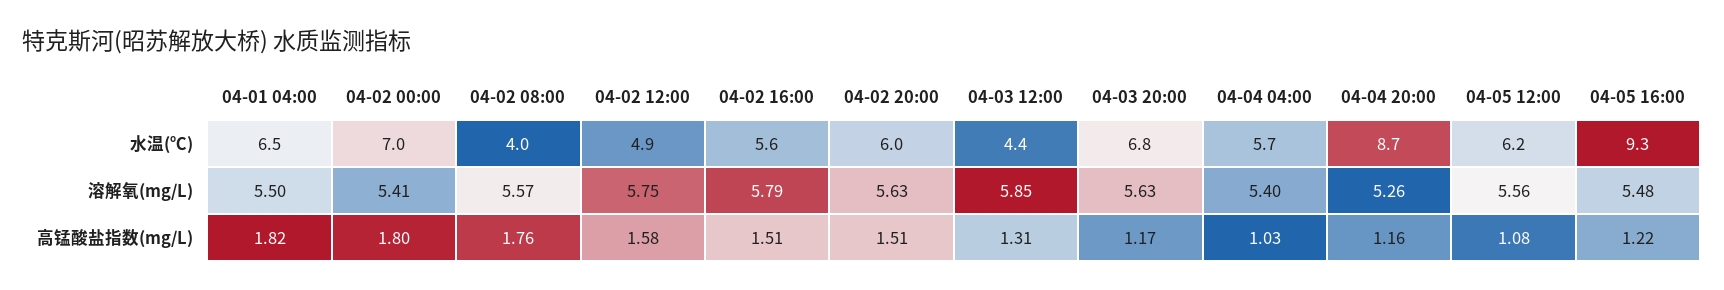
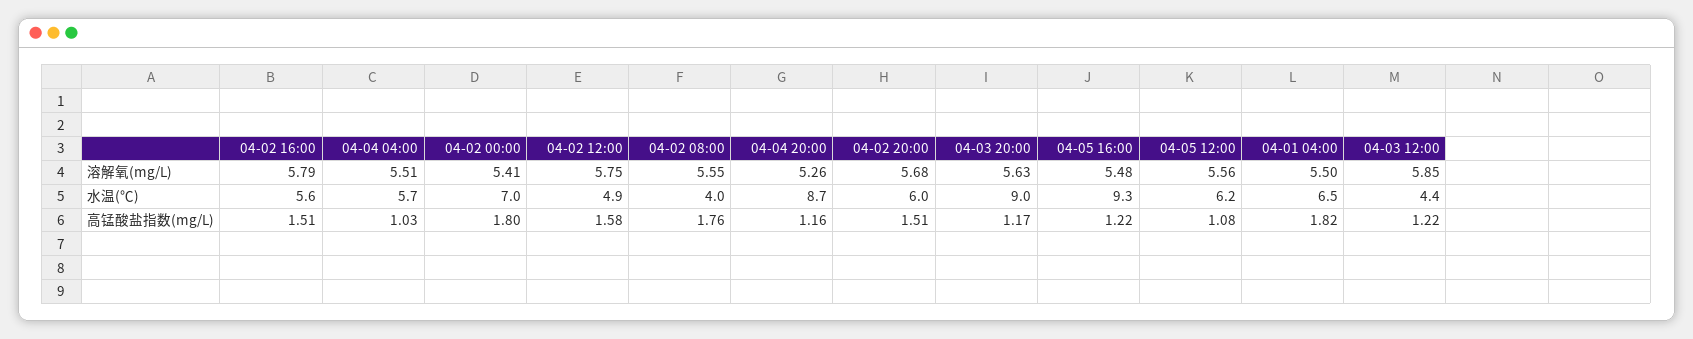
  {
    "04-01 04:00": {
      "水温(℃)": 6.5,
      "溶解氧(mg/L)": 5.5,
      "高锰酸盐指数(mg/L)": 1.82
    },
    "04-02 00:00": {
      "水温(℃)": 7,
      "溶解氧(mg/L)": 5.41,
      "高锰酸盐指数(mg/L)": 1.8
    },
    "04-02 08:00": {
      "水温(℃)": 4,
-     "溶解氧(mg/L)": 5.57,
+     "溶解氧(mg/L)": 5.55,
      "高锰酸盐指数(mg/L)": 1.76
    },
    "04-02 12:00": {
      "水温(℃)": 4.9,
      "溶解氧(mg/L)": 5.75,
      "高锰酸盐指数(mg/L)": 1.58
    },
    "04-02 16:00": {
      "水温(℃)": 5.6,
      "溶解氧(mg/L)": 5.79,
      "高锰酸盐指数(mg/L)": 1.51
    },
    "04-02 20:00": {
      "水温(℃)": 6,
-     "溶解氧(mg/L)": 5.63,
+     "溶解氧(mg/L)": 5.68,
      "高锰酸盐指数(mg/L)": 1.51
    },
    "04-03 12:00": {
      "水温(℃)": 4.4,
      "溶解氧(mg/L)": 5.85,
-     "高锰酸盐指数(mg/L)": 1.31
+     "高锰酸盐指数(mg/L)": 1.22
    },
    "04-03 20:00": {
-     "水温(℃)": 6.8,
+     "水温(℃)": 9,
      "溶解氧(mg/L)": 5.63,
      "高锰酸盐指数(mg/L)": 1.17
    },
    "04-04 04:00": {
      "水温(℃)": 5.7,
-     "溶解氧(mg/L)": 5.4,
+     "溶解氧(mg/L)": 5.51,
      "高锰酸盐指数(mg/L)": 1.03
    },
    "04-04 20:00": {
      "水温(℃)": 8.7,
      "溶解氧(mg/L)": 5.26,
      "高锰酸盐指数(mg/L)": 1.16
    },
    "04-05 12:00": {
      "水温(℃)": 6.2,
      "溶解氧(mg/L)": 5.56,
      "高锰酸盐指数(mg/L)": 1.08
    },
    "04-05 16:00": {
      "水温(℃)": 9.3,
      "溶解氧(mg/L)": 5.48,
      "高锰酸盐指数(mg/L)": 1.22
    }
  }

